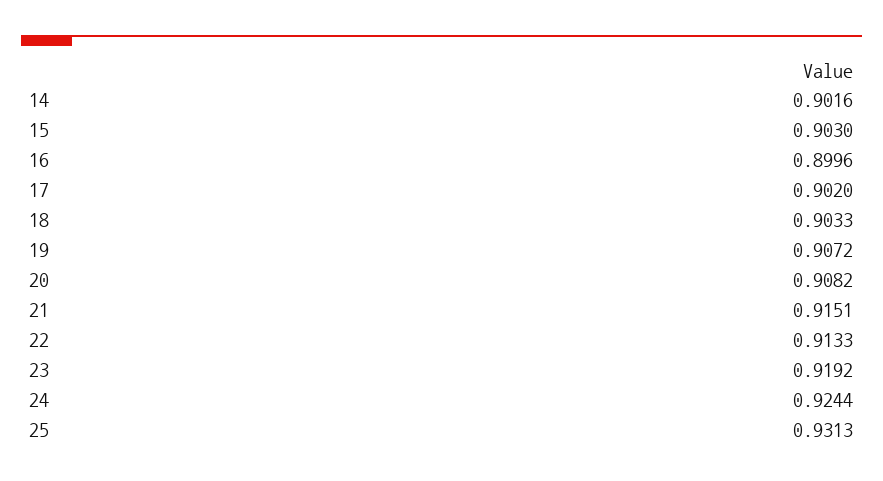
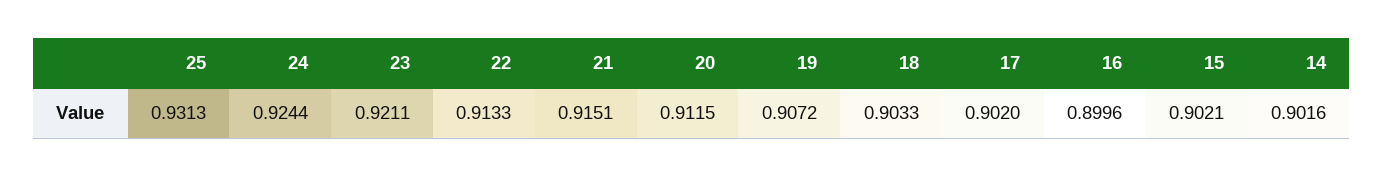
  {
    "14": 0.9016,
-   "15": 0.903,
+   "15": 0.9021,
    "16": 0.8996,
    "17": 0.902,
    "18": 0.9033,
    "19": 0.9072,
-   "20": 0.9082,
+   "20": 0.9115,
    "21": 0.9151,
    "22": 0.9133,
-   "23": 0.9192,
+   "23": 0.9211,
    "24": 0.9244,
    "25": 0.9313
  }

